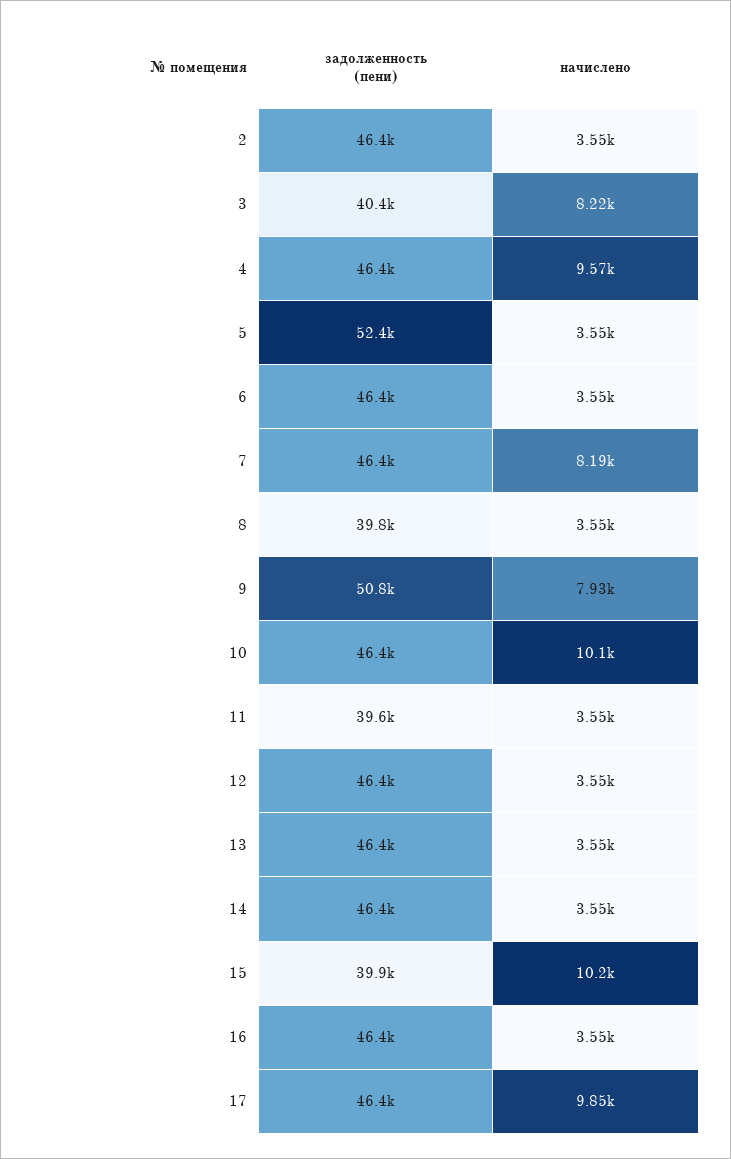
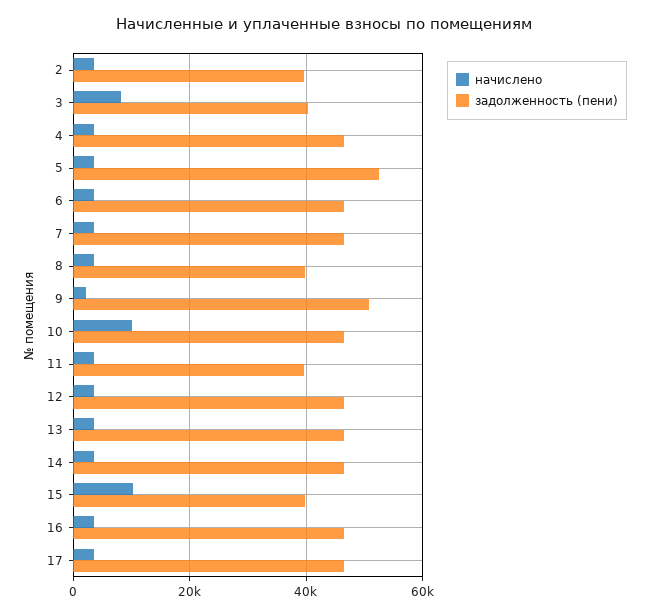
  {
    "задолженность (пени)": {
-     "2": 46400,
+     "2": 40000,
      "3": 40400,
      "4": 46400,
      "5": 52400,
      "6": 46400,
      "7": 46400,
      "8": 39800,
      "9": 50800,
      "10": 46400,
      "11": 39600,
      "12": 46400,
      "13": 46400,
      "14": 46400,
      "15": 39900,
      "16": 46400,
      "17": 46400
    },
    "начислено": {
      "2": 3550,
      "3": 8220,
-     "4": 9570,
+     "4": 4000,
      "5": 3550,
      "6": 3550,
-     "7": 8190,
+     "7": 4000,
      "8": 3550,
-     "9": 7930,
+     "9": 2000,
      "10": 10100,
      "11": 3550,
      "12": 3550,
      "13": 3550,
      "14": 3550,
      "15": 10200,
      "16": 3550,
-     "17": 9850
+     "17": 4000
    }
  }

